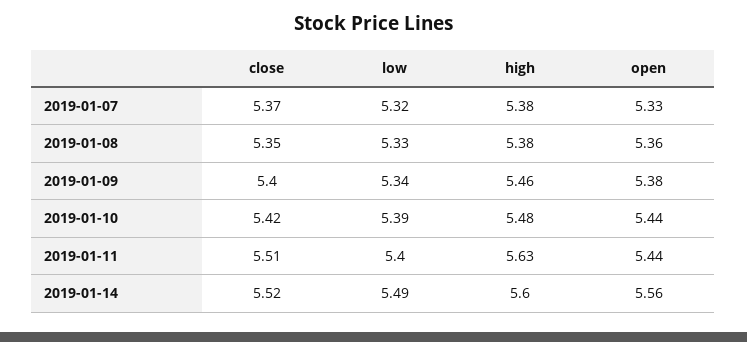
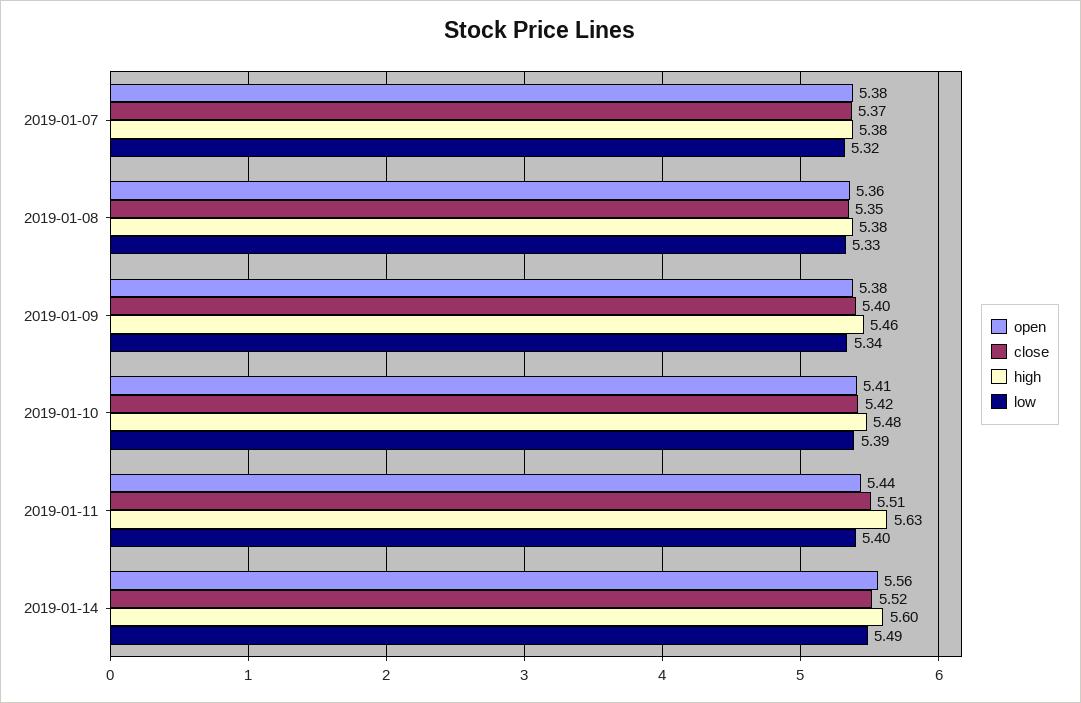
  {
    "close": {
      "2019-01-07": 5.37,
      "2019-01-08": 5.35,
      "2019-01-09": 5.4,
      "2019-01-10": 5.42,
      "2019-01-11": 5.51,
      "2019-01-14": 5.52
    },
    "low": {
      "2019-01-07": 5.32,
      "2019-01-08": 5.33,
      "2019-01-09": 5.34,
      "2019-01-10": 5.39,
      "2019-01-11": 5.4,
      "2019-01-14": 5.49
    },
    "high": {
      "2019-01-07": 5.38,
      "2019-01-08": 5.38,
      "2019-01-09": 5.46,
      "2019-01-10": 5.48,
      "2019-01-11": 5.63,
      "2019-01-14": 5.6
    },
    "open": {
-     "2019-01-07": 5.33,
+     "2019-01-07": 5.38,
      "2019-01-08": 5.36,
      "2019-01-09": 5.38,
-     "2019-01-10": 5.44,
+     "2019-01-10": 5.41,
      "2019-01-11": 5.44,
      "2019-01-14": 5.56
    }
  }

